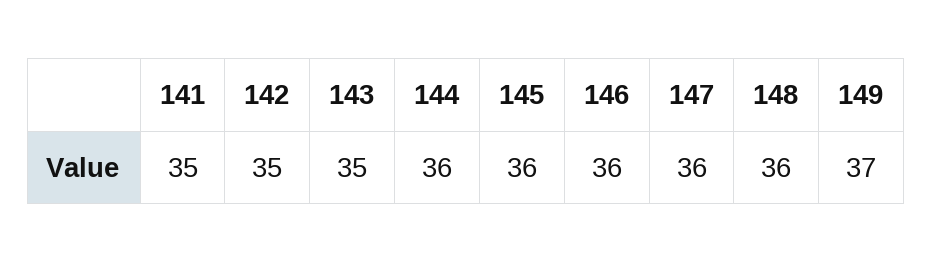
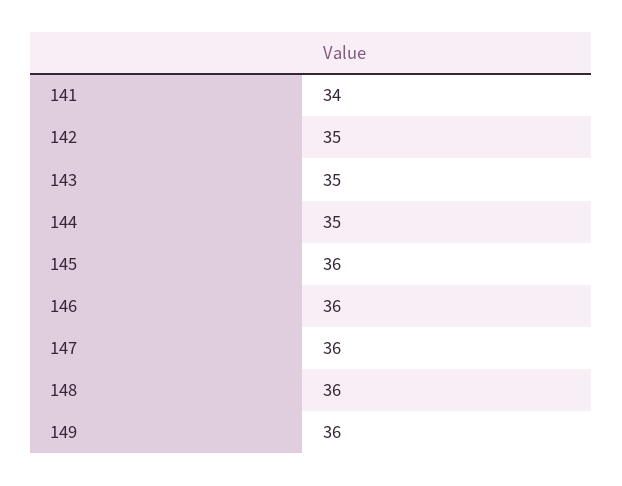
  {
-   "141": 35,
+   "141": 34,
    "142": 35,
    "143": 35,
-   "144": 36,
+   "144": 35,
    "145": 36,
    "146": 36,
    "147": 36,
    "148": 36,
-   "149": 37
+   "149": 36
  }

